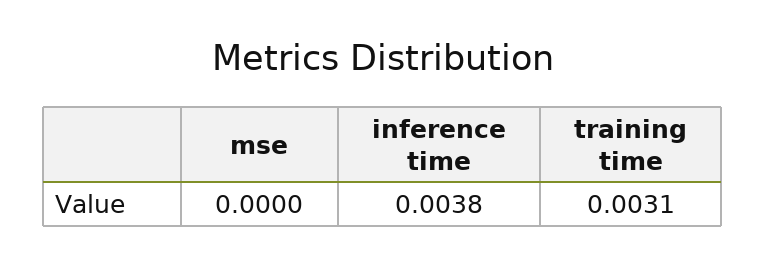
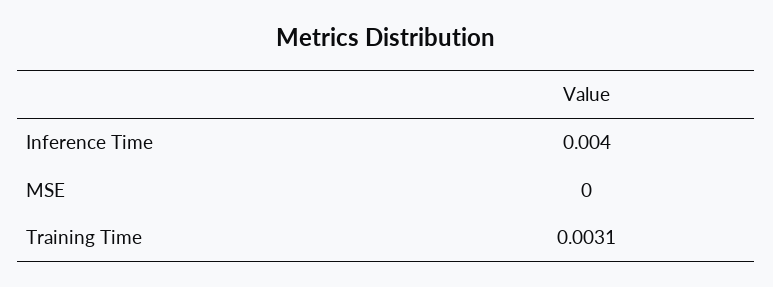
  {
    "mse": 0,
-   "inference time": 0.0038,
+   "inference time": 0.004,
    "training time": 0.0031
  }

